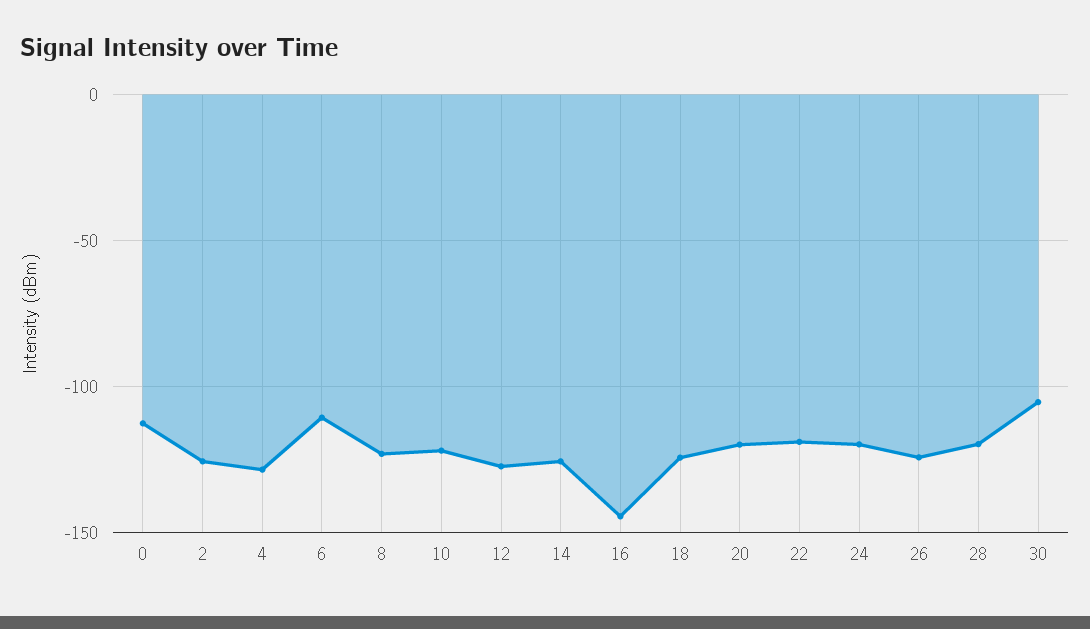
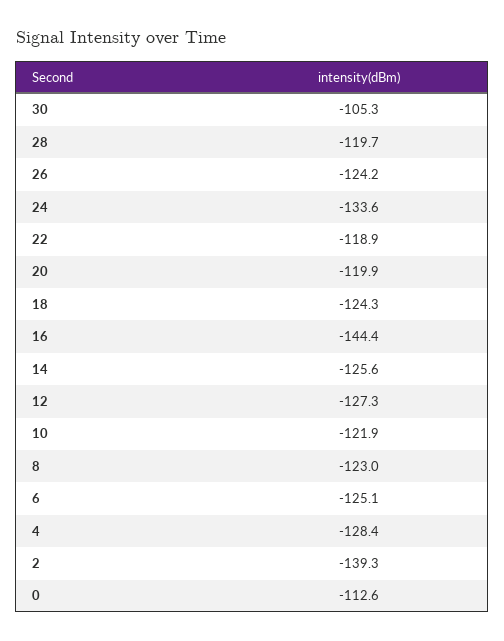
  {
    "0": -112.6,
-   "2": -125,
+   "2": -139.3,
    "4": -128.4,
-   "6": -110,
+   "6": -125.1,
    "8": -123,
    "10": -121.9,
    "12": -127.3,
    "14": -125.6,
    "16": -144.4,
    "18": -124.3,
    "20": -119.9,
    "22": -118.9,
-   "24": -120,
+   "24": -133.6,
    "26": -124.2,
    "28": -119.7,
    "30": -105.3
  }

